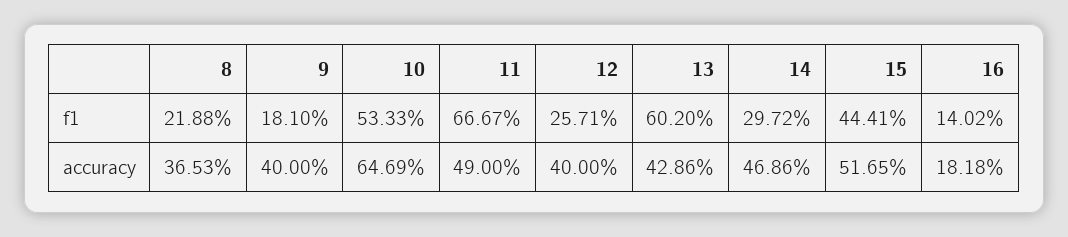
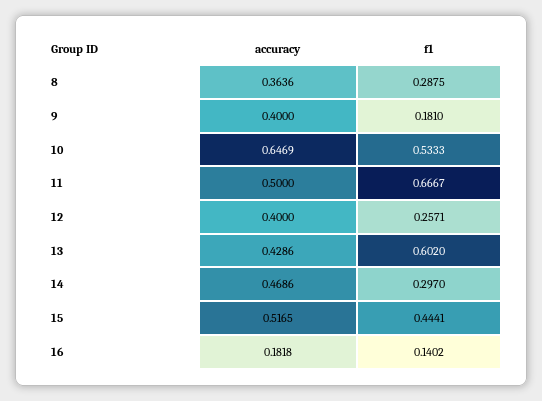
  {
    "8": {
-     "f1": 0.2188,
+     "f1": 0.2875,
-     "accuracy": 0.3653
+     "accuracy": 0.3636
    },
    "9": {
      "f1": 0.181,
      "accuracy": 0.4
    },
    "10": {
      "f1": 0.5333,
      "accuracy": 0.6469
    },
    "11": {
      "f1": 0.6667,
-     "accuracy": 0.49
+     "accuracy": 0.5
    },
    "12": {
      "f1": 0.2571,
      "accuracy": 0.4
    },
    "13": {
      "f1": 0.602,
      "accuracy": 0.4286
    },
    "14": {
-     "f1": 0.2972,
+     "f1": 0.297,
      "accuracy": 0.4686
    },
    "15": {
      "f1": 0.4441,
      "accuracy": 0.5165
    },
    "16": {
      "f1": 0.1402,
      "accuracy": 0.1818
    }
  }

